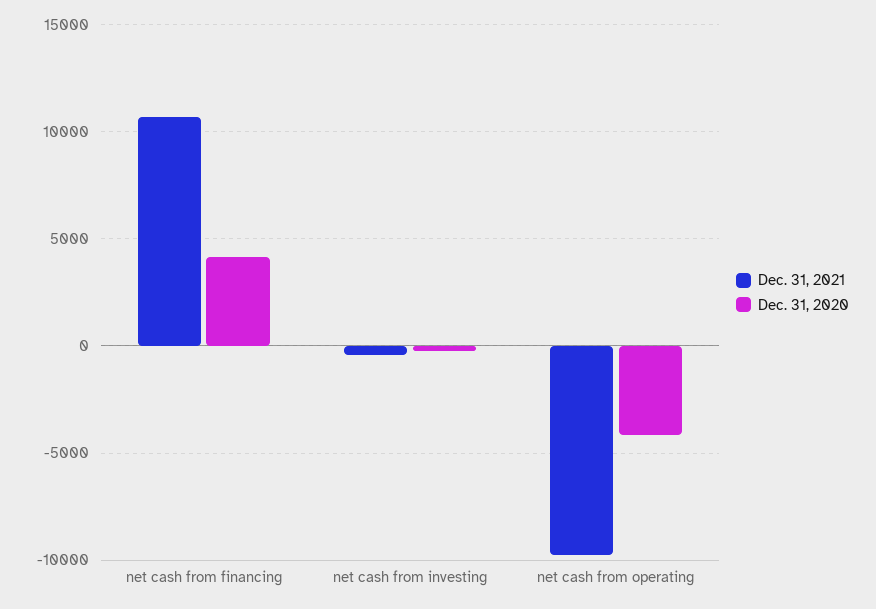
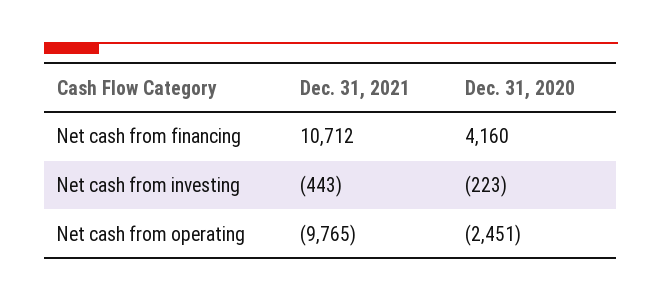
  {
    "Dec. 31, 2021": {
      "net cash from financing": 10712,
      "net cash from investing": -443,
      "net cash from operating": -9765
    },
    "Dec. 31, 2020": {
      "net cash from financing": 4160,
      "net cash from investing": -223,
-     "net cash from operating": -4000
+     "net cash from operating": -2451
    }
  }

